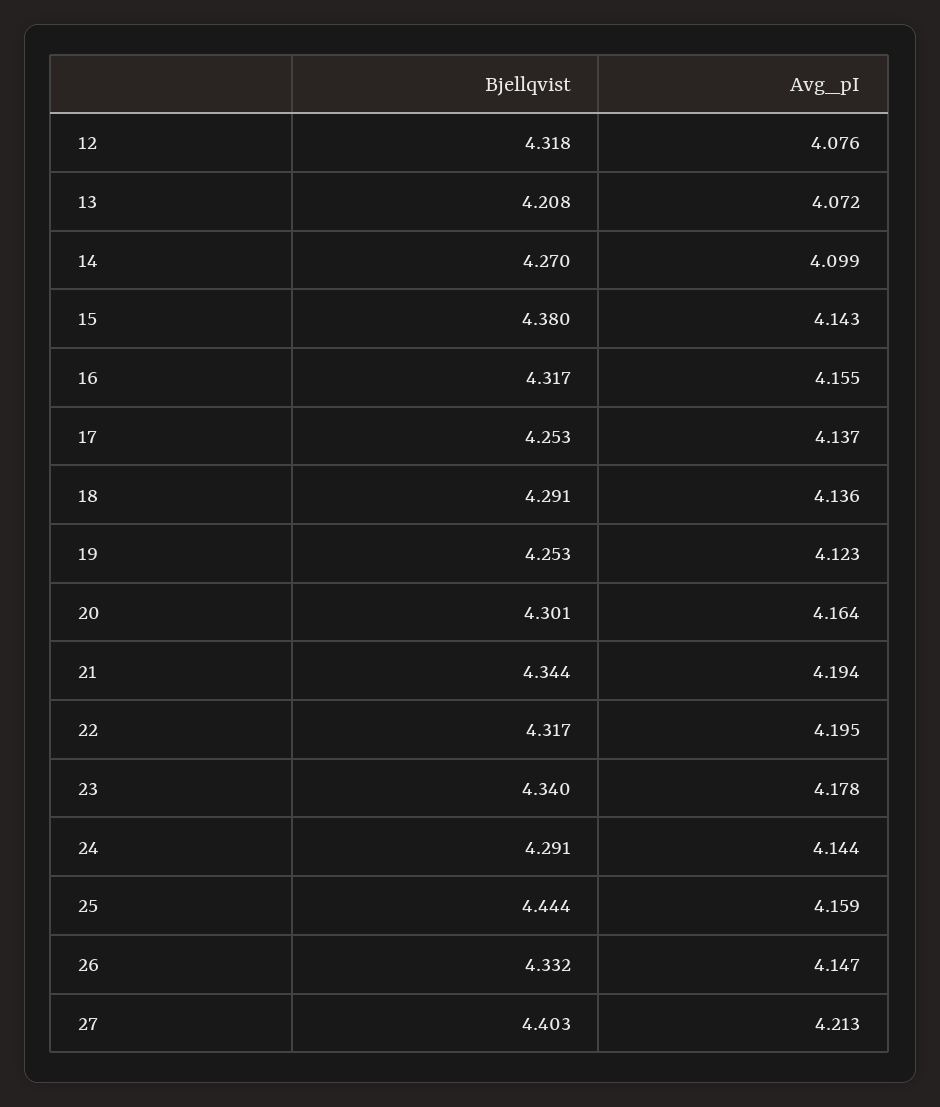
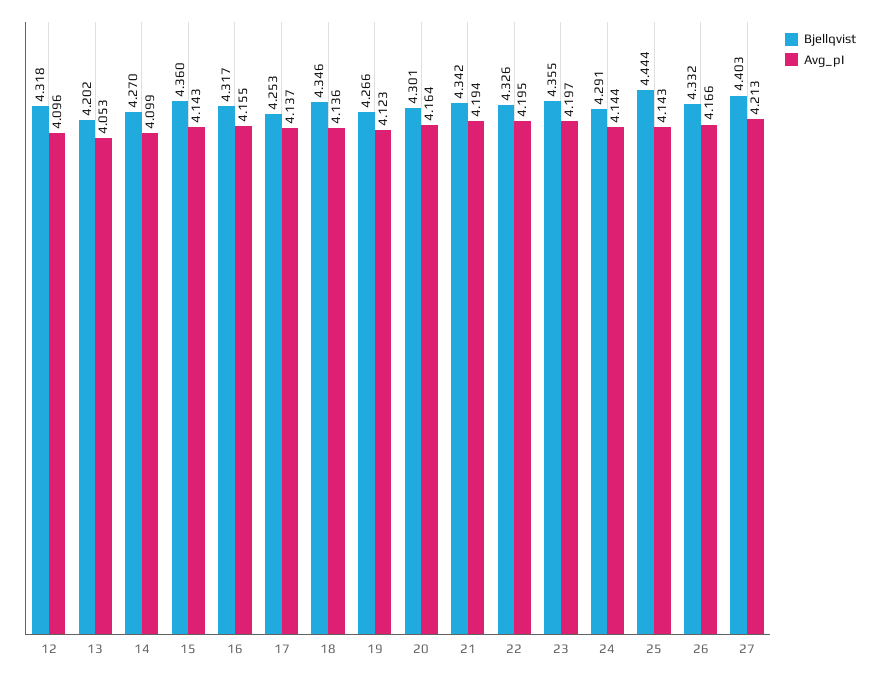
  {
    "Bjellqvist": {
      "12": 4.318,
-     "13": 4.208,
+     "13": 4.202,
      "14": 4.27,
-     "15": 4.38,
+     "15": 4.36,
      "16": 4.317,
      "17": 4.253,
-     "18": 4.291,
+     "18": 4.346,
-     "19": 4.253,
+     "19": 4.266,
      "20": 4.301,
-     "21": 4.344,
+     "21": 4.342,
-     "22": 4.317,
+     "22": 4.326,
-     "23": 4.34,
+     "23": 4.355,
      "24": 4.291,
      "25": 4.444,
      "26": 4.332,
      "27": 4.403
    },
    "Avg_pI": {
-     "12": 4.076,
+     "12": 4.096,
-     "13": 4.072,
+     "13": 4.053,
      "14": 4.099,
      "15": 4.143,
      "16": 4.155,
      "17": 4.137,
      "18": 4.136,
      "19": 4.123,
      "20": 4.164,
      "21": 4.194,
      "22": 4.195,
-     "23": 4.178,
+     "23": 4.197,
      "24": 4.144,
-     "25": 4.159,
+     "25": 4.143,
-     "26": 4.147,
+     "26": 4.166,
      "27": 4.213
    }
  }

